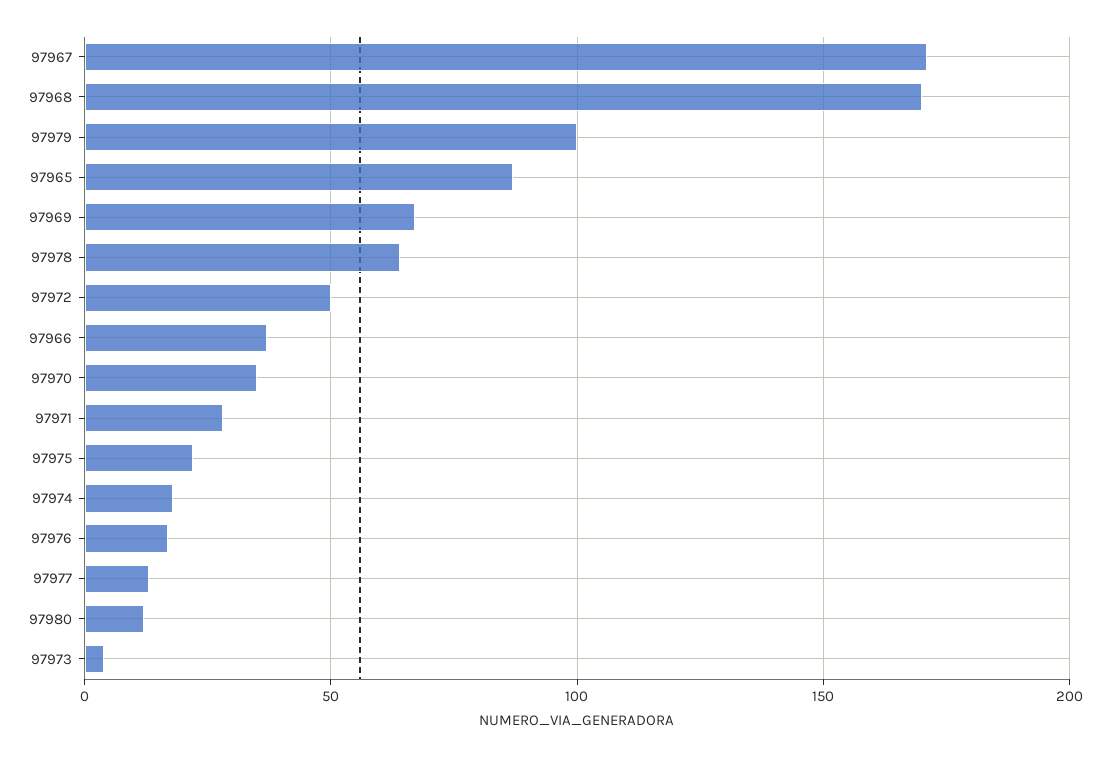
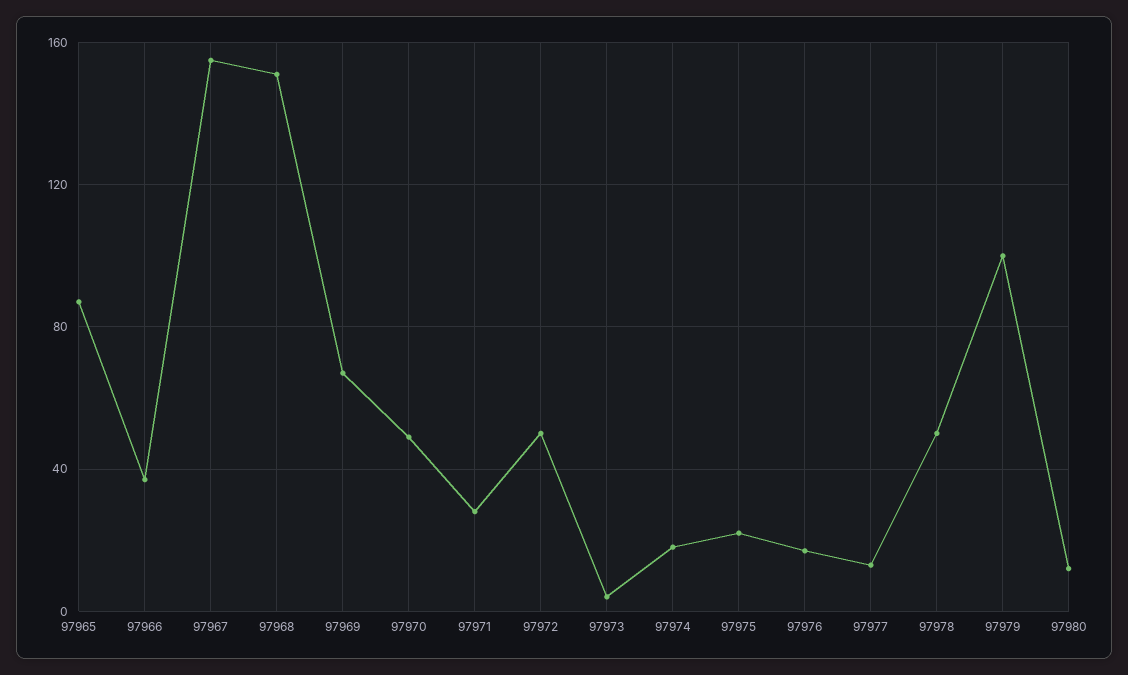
  {
-   "97967": 170,
+   "97967": 155,
-   "97968": 170,
+   "97968": 150,
    "97979": 100,
    "97965": 85,
    "97969": 65,
-   "97978": 65,
+   "97978": 50,
    "97972": 50,
    "97966": 35,
-   "97970": 35,
+   "97970": 50,
    "97971": 30,
    "97975": 20,
    "97974": 20,
    "97976": 15,
    "97977": 15,
    "97980": 10,
    "97973": 5
  }

